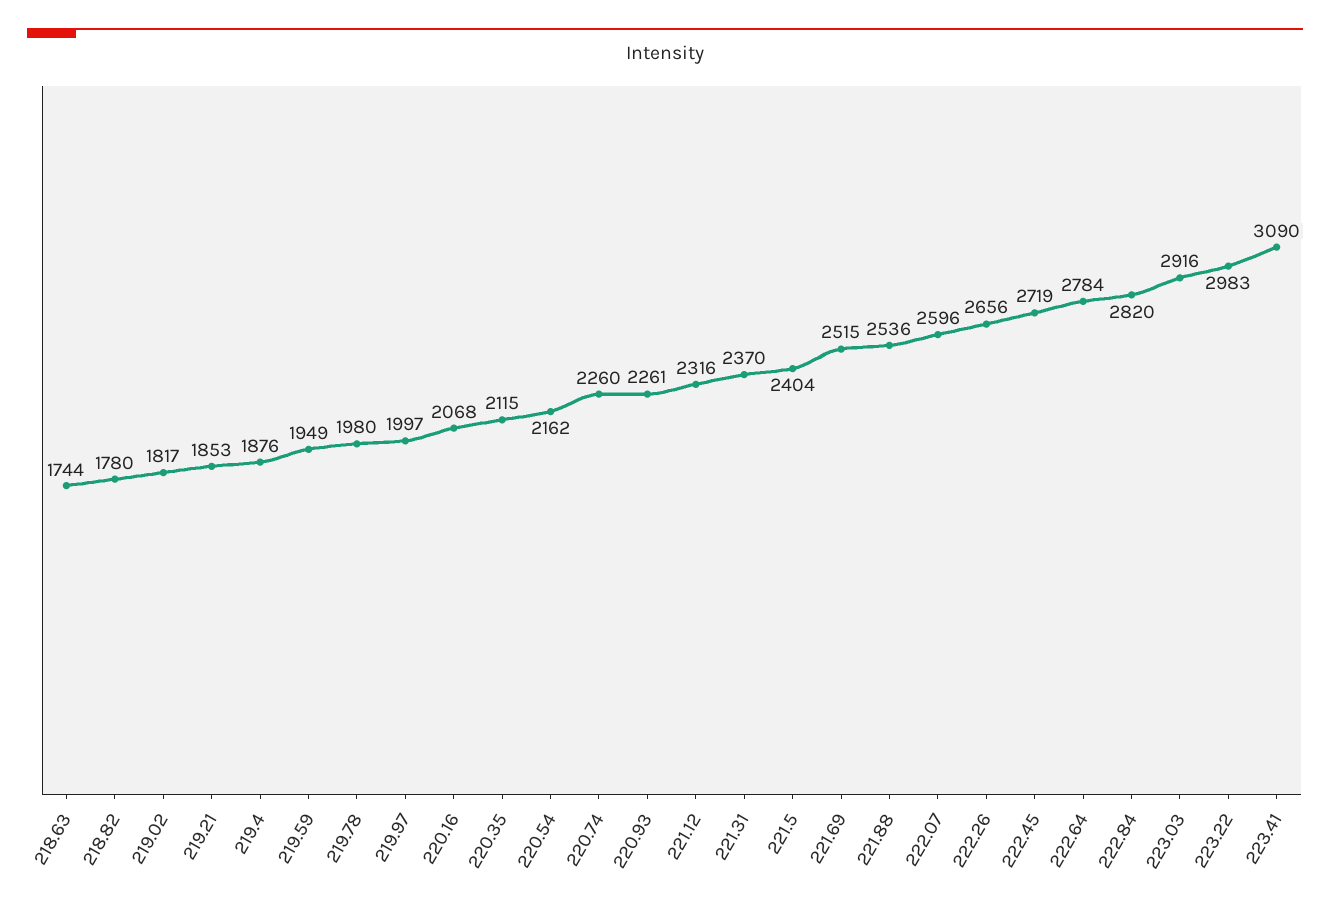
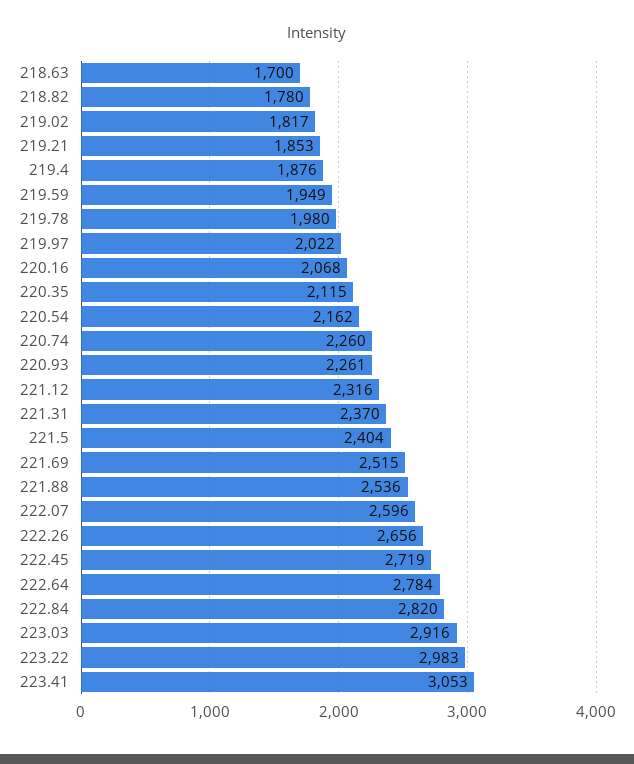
  {
-   "218.63": 1744,
+   "218.63": 1700,
    "218.82": 1780,
    "219.02": 1817,
    "219.21": 1853,
    "219.4": 1876,
    "219.59": 1949,
    "219.78": 1980,
-   "219.97": 1997,
+   "219.97": 2022,
    "220.16": 2068,
    "220.35": 2115,
    "220.54": 2162,
    "220.74": 2260,
    "220.93": 2261,
    "221.12": 2316,
    "221.31": 2370,
    "221.5": 2404,
    "221.69": 2515,
    "221.88": 2536,
    "222.07": 2596,
    "222.26": 2656,
    "222.45": 2719,
    "222.64": 2784,
    "222.84": 2820,
    "223.03": 2916,
    "223.22": 2983,
-   "223.41": 3090
+   "223.41": 3053
  }

